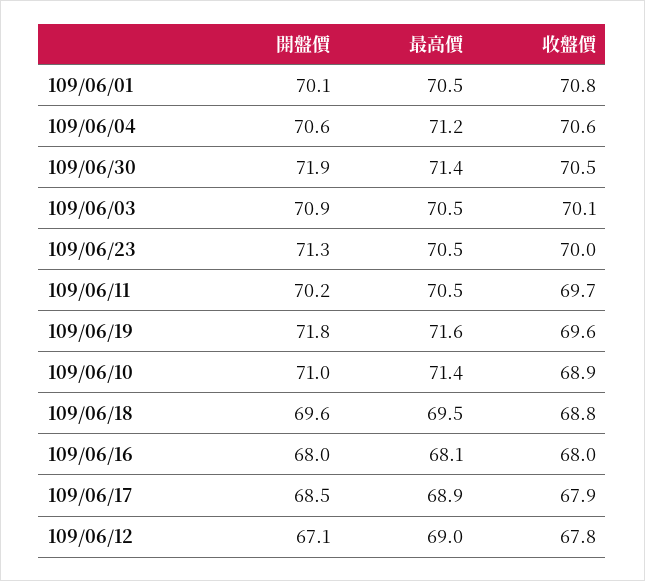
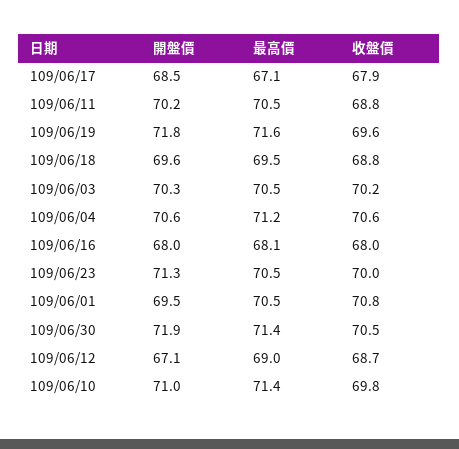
  {
    "開盤價": {
-     "109/06/01": 70.1,
+     "109/06/01": 69.5,
      "109/06/04": 70.6,
      "109/06/30": 71.9,
-     "109/06/03": 70.9,
+     "109/06/03": 70.3,
      "109/06/23": 71.3,
      "109/06/11": 70.2,
      "109/06/19": 71.8,
      "109/06/10": 71,
      "109/06/18": 69.6,
      "109/06/16": 68,
      "109/06/17": 68.5,
      "109/06/12": 67.1
    },
    "最高價": {
      "109/06/01": 70.5,
      "109/06/04": 71.2,
      "109/06/30": 71.4,
      "109/06/03": 70.5,
      "109/06/23": 70.5,
      "109/06/11": 70.5,
      "109/06/19": 71.6,
      "109/06/10": 71.4,
      "109/06/18": 69.5,
      "109/06/16": 68.1,
-     "109/06/17": 68.9,
+     "109/06/17": 67.1,
      "109/06/12": 69
    },
    "收盤價": {
      "109/06/01": 70.8,
      "109/06/04": 70.6,
      "109/06/30": 70.5,
-     "109/06/03": 70.1,
+     "109/06/03": 70.2,
      "109/06/23": 70,
-     "109/06/11": 69.7,
+     "109/06/11": 68.8,
      "109/06/19": 69.6,
-     "109/06/10": 68.9,
+     "109/06/10": 69.8,
      "109/06/18": 68.8,
      "109/06/16": 68,
      "109/06/17": 67.9,
-     "109/06/12": 67.8
+     "109/06/12": 68.7
    }
  }

